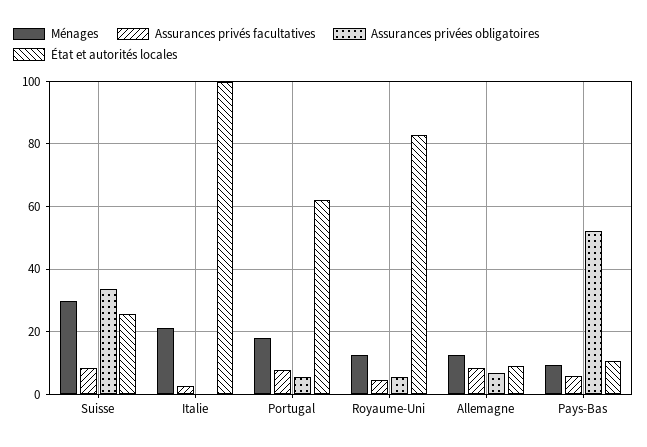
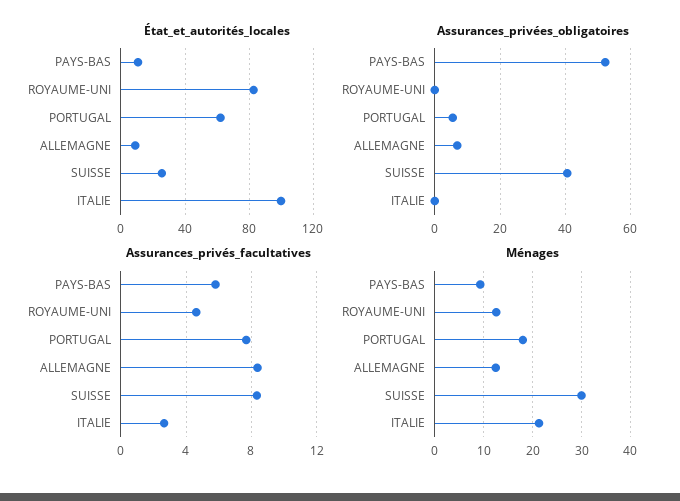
  {
    "Ménages": {
      "Suisse": 30,
      "Italie": 22,
      "Portugal": 18,
      "Royaume-Uni": 12,
      "Allemagne": 12,
      "Pays-Bas": 10
    },
    "Assurances privés facultatives": {
      "Suisse": 8.5,
      "Italie": 2.5,
      "Portugal": 7.5,
      "Royaume-Uni": 4.5,
      "Allemagne": 8.5,
      "Pays-Bas": 6
    },
    "Assurances privées obligatoires": {
-     "Suisse": 34,
+     "Suisse": 40,
      "Italie": 0,
      "Portugal": 6,
-     "Royaume-Uni": 6,
+     "Royaume-Uni": 0,
      "Allemagne": 6,
      "Pays-Bas": 52
    },
    "État et autorités locales": {
      "Suisse": 26,
      "Italie": 100,
      "Portugal": 62,
      "Royaume-Uni": 82,
      "Allemagne": 8,
      "Pays-Bas": 10
    }
  }

